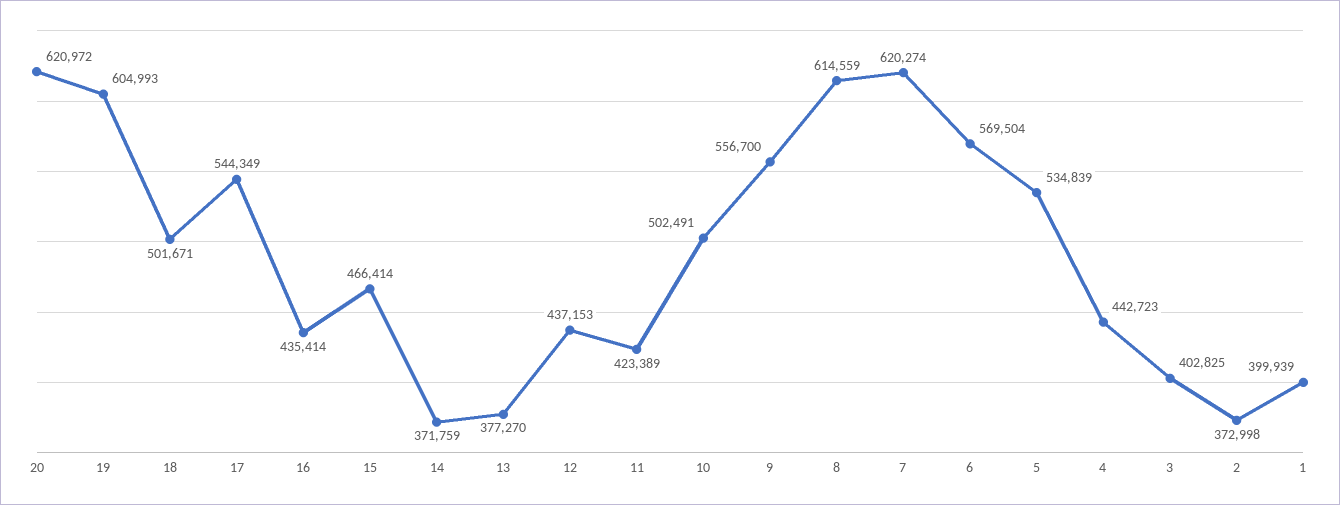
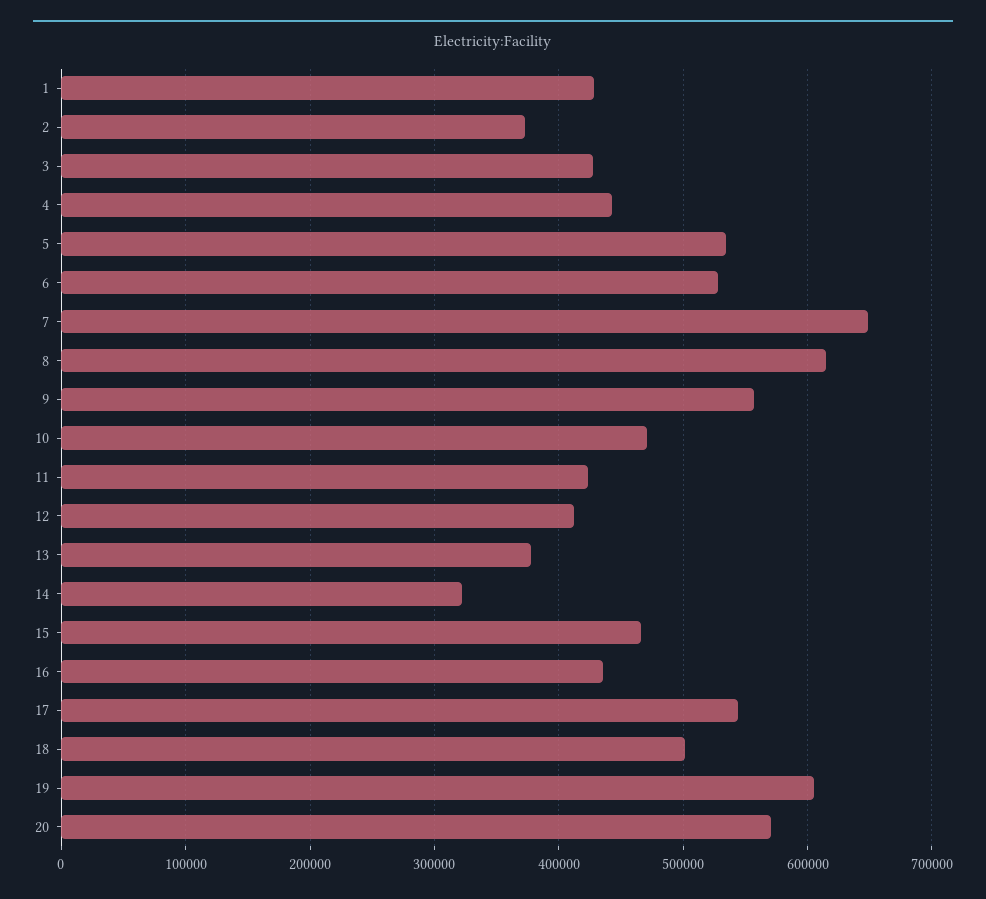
  {
-   "20": 620972,
+   "20": 570000,
    "19": 604993,
    "18": 501671,
    "17": 544349,
    "16": 435414,
    "15": 466414,
-   "14": 371759,
+   "14": 320000,
    "13": 377270,
-   "12": 437153,
+   "12": 410000,
    "11": 423389,
-   "10": 502491,
+   "10": 470000,
    "9": 556700,
    "8": 614559,
-   "7": 620274,
+   "7": 650000,
-   "6": 569504,
+   "6": 530000,
    "5": 534839,
    "4": 442723,
-   "3": 402825,
+   "3": 430000,
    "2": 372998,
-   "1": 399939
+   "1": 430000
  }

